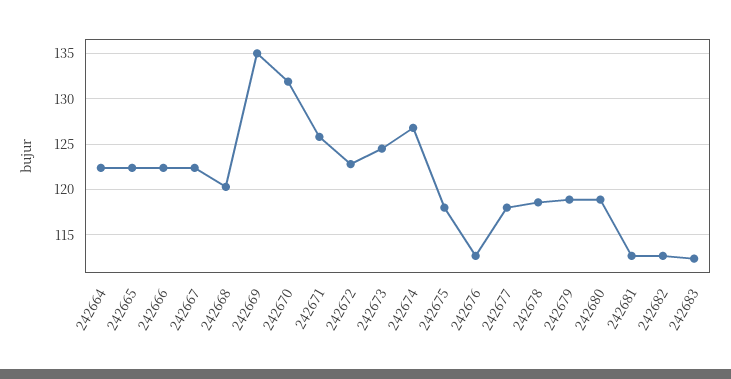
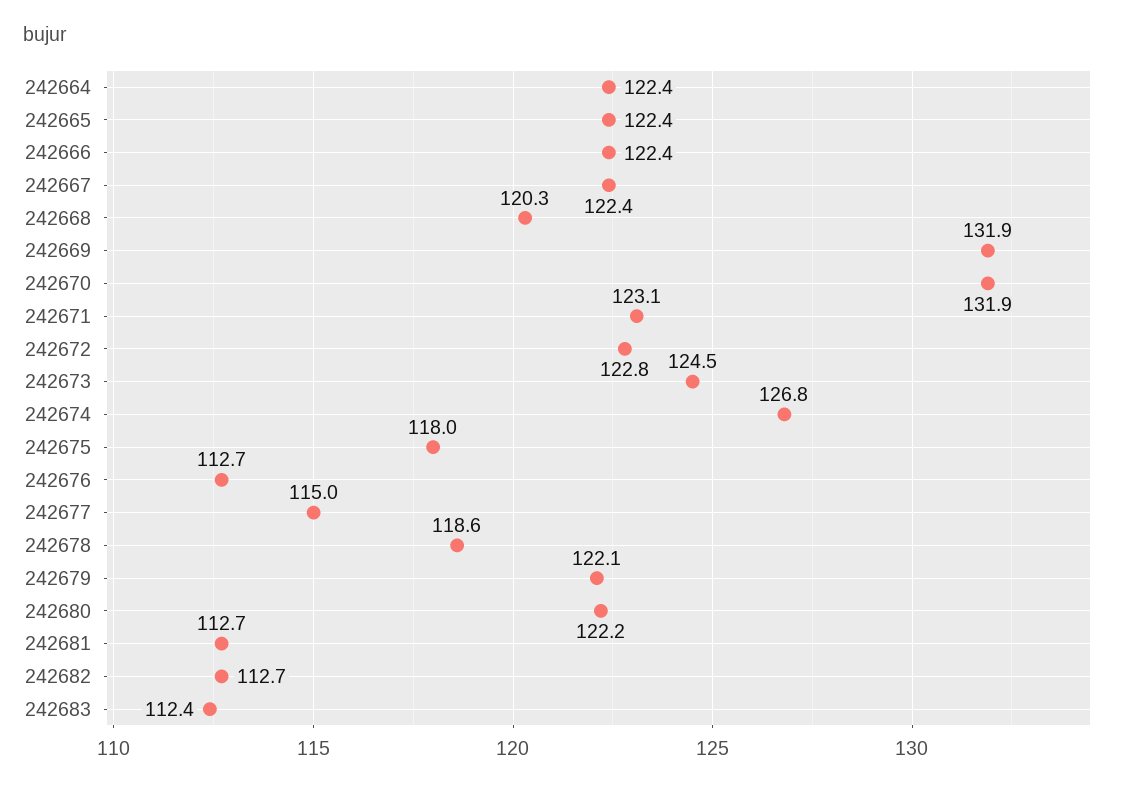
  {
    "242664": 122.4,
    "242665": 122.4,
    "242666": 122.4,
    "242667": 122.4,
    "242668": 120.3,
-   "242669": 135,
+   "242669": 131.9,
    "242670": 131.9,
-   "242671": 126,
+   "242671": 123.1,
    "242672": 122.8,
    "242673": 124.5,
    "242674": 126.8,
    "242675": 118,
    "242676": 112.7,
-   "242677": 118,
+   "242677": 115,
    "242678": 118.6,
-   "242679": 119,
+   "242679": 122.1,
-   "242680": 119,
+   "242680": 122.2,
    "242681": 112.7,
    "242682": 112.7,
    "242683": 112.4
  }

